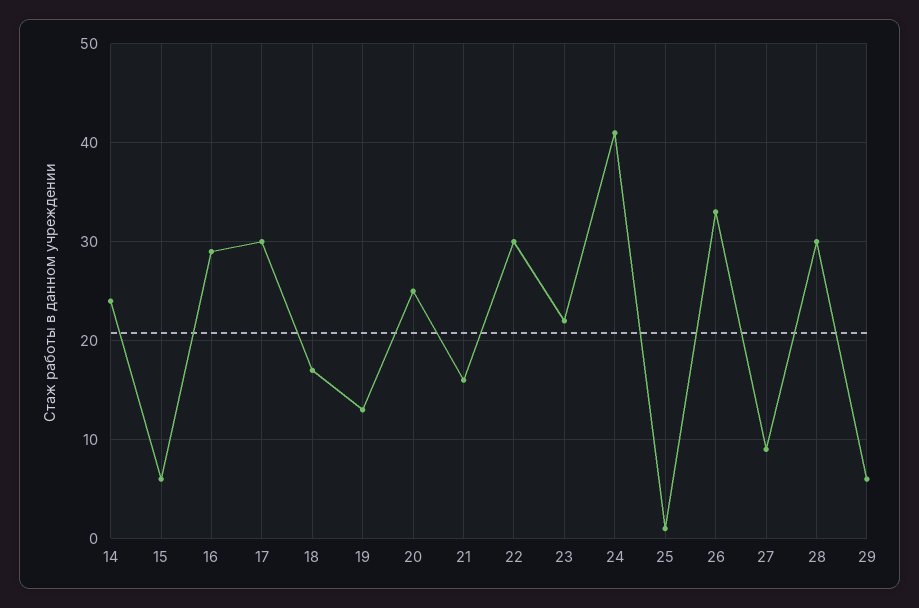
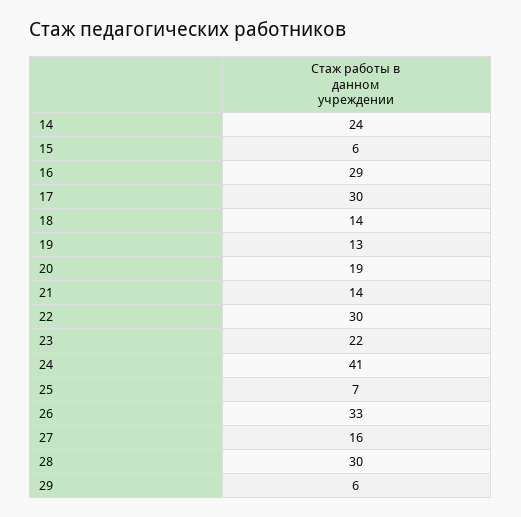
  {
    "14": 24,
    "15": 6,
    "16": 29,
    "17": 30,
-   "18": 17,
+   "18": 14,
    "19": 13,
-   "20": 25,
+   "20": 19,
-   "21": 16,
+   "21": 14,
    "22": 30,
    "23": 22,
    "24": 41,
-   "25": 1,
+   "25": 7,
    "26": 33,
-   "27": 9,
+   "27": 16,
    "28": 30,
    "29": 6
  }

